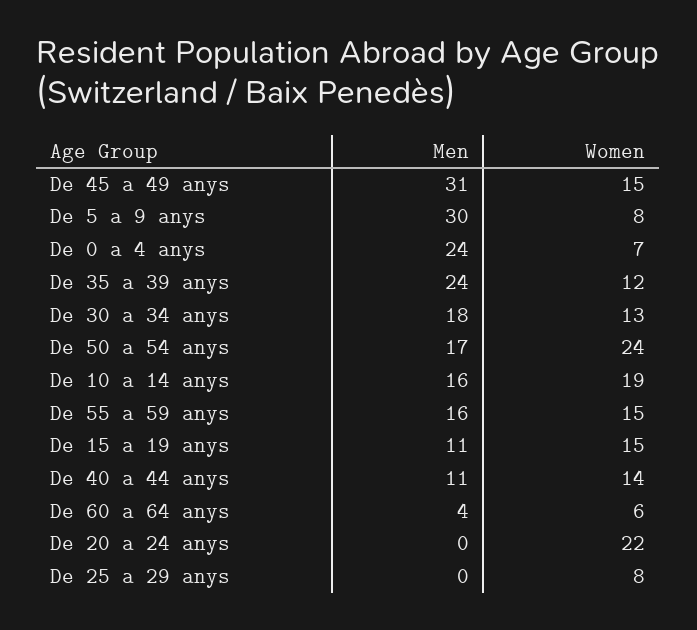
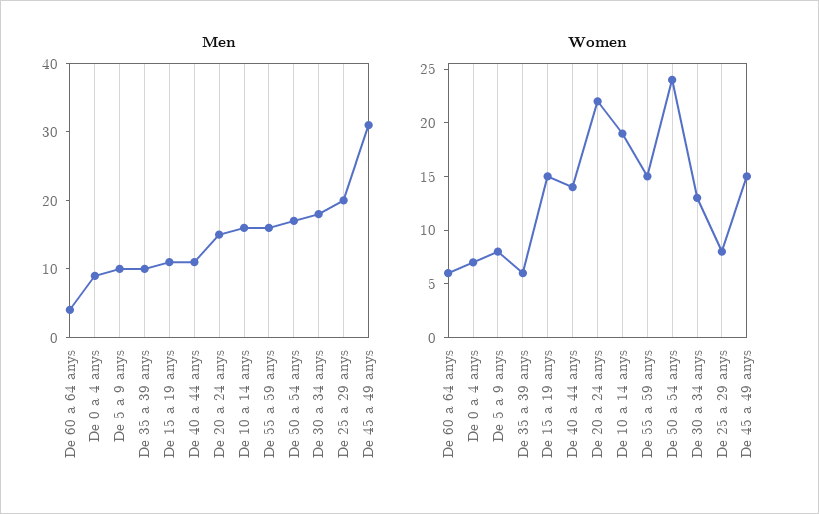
  {
    "Men": {
      "De 45 a 49 anys": 31,
-     "De 5 a 9 anys": 30,
+     "De 5 a 9 anys": 10,
-     "De 0 a 4 anys": 24,
+     "De 0 a 4 anys": 10,
-     "De 35 a 39 anys": 24,
+     "De 35 a 39 anys": 10,
      "De 30 a 34 anys": 18,
      "De 50 a 54 anys": 17,
      "De 10 a 14 anys": 16,
      "De 55 a 59 anys": 16,
      "De 15 a 19 anys": 11,
      "De 40 a 44 anys": 11,
      "De 60 a 64 anys": 4,
-     "De 20 a 24 anys": 0,
+     "De 20 a 24 anys": 15,
-     "De 25 a 29 anys": 0
+     "De 25 a 29 anys": 20
    },
    "Women": {
      "De 45 a 49 anys": 15,
      "De 5 a 9 anys": 8,
      "De 0 a 4 anys": 7,
-     "De 35 a 39 anys": 12,
+     "De 35 a 39 anys": 6,
      "De 30 a 34 anys": 13,
      "De 50 a 54 anys": 24,
      "De 10 a 14 anys": 19,
      "De 55 a 59 anys": 15,
      "De 15 a 19 anys": 15,
      "De 40 a 44 anys": 14,
      "De 60 a 64 anys": 6,
      "De 20 a 24 anys": 22,
      "De 25 a 29 anys": 8
    }
  }

